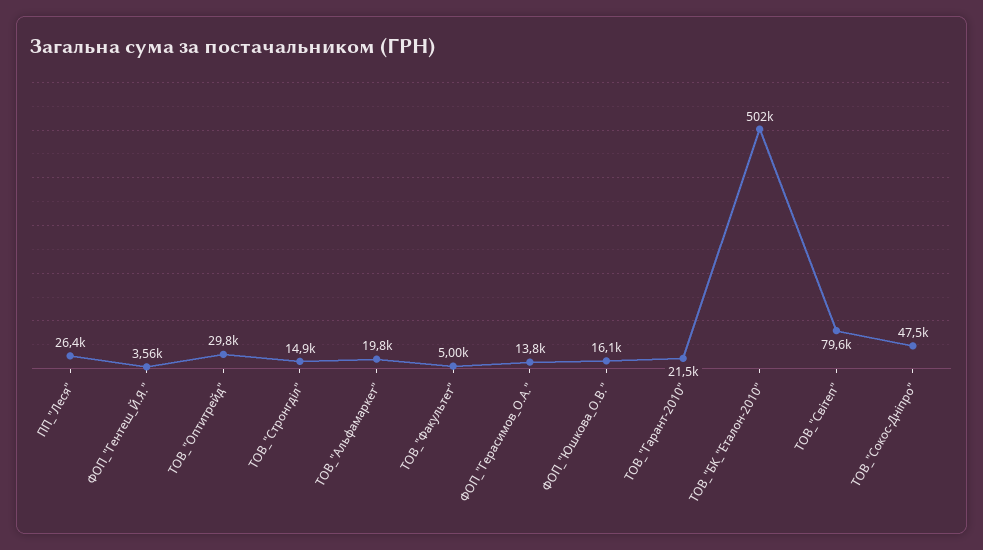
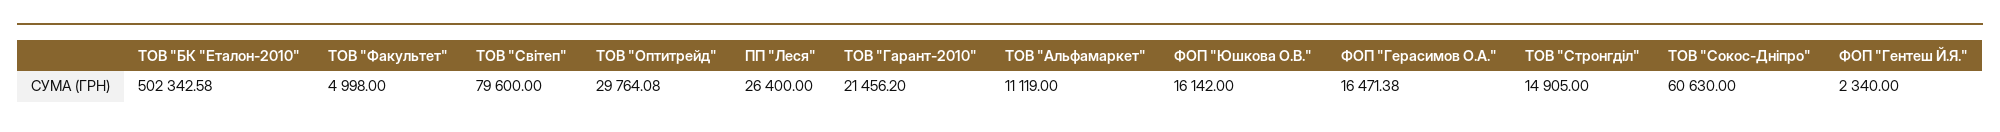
  {
    "ПП_\"Леся\"": 26400,
-   "ФОП_\"Гентеш_Й.Я.\"": 3560,
+   "ФОП_\"Гентеш_Й.Я.\"": 2340,
    "ТОВ_\"Оптитрейд\"": 29764.08,
    "ТОВ_\"Стронгділ\"": 14905,
-   "ТОВ_\"Альфамаркет\"": 19800,
+   "ТОВ_\"Альфамаркет\"": 11119,
    "ТОВ_\"Факультет\"": 4998,
-   "ФОП_\"Герасимов_О.А.\"": 13800,
+   "ФОП_\"Герасимов_О.А.\"": 16471.38,
    "ФОП_\"Юшкова_О.В.\"": 16142,
    "ТОВ_\"Гарант-2010\"": 21456.2,
    "ТОВ_\"БК_\"Еталон-2010\"": 502342.58,
    "ТОВ_\"Світеп\"": 79600,
-   "ТОВ_\"Сокос-Дніпро\"": 47500
+   "ТОВ_\"Сокос-Дніпро\"": 60630
  }

